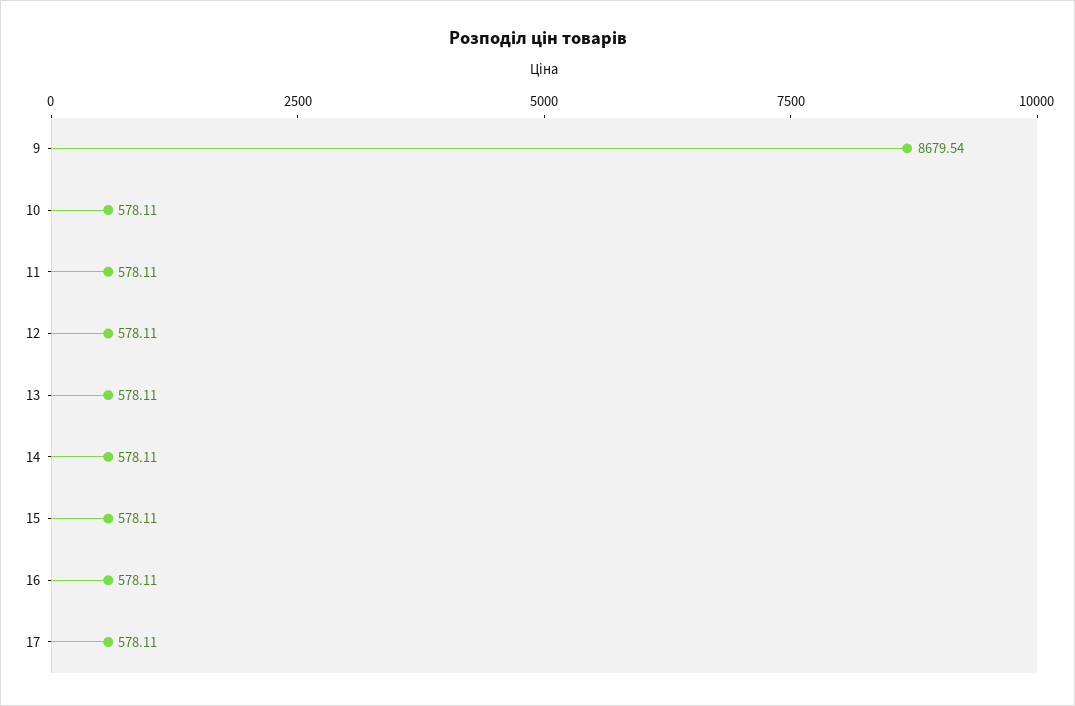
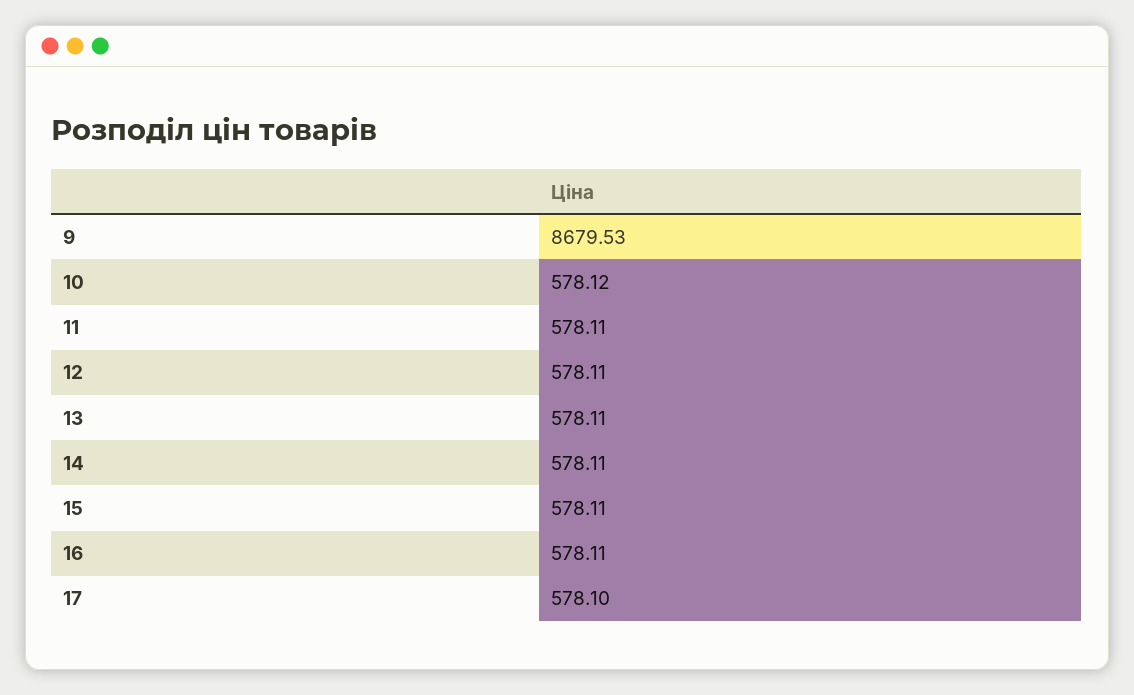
  {
-   "9": 8679.54,
+   "9": 8679.53,
-   "10": 578.11,
+   "10": 578.12,
    "11": 578.11,
    "12": 578.11,
    "13": 578.11,
    "14": 578.11,
    "15": 578.11,
    "16": 578.11,
-   "17": 578.11
+   "17": 578.1
  }

